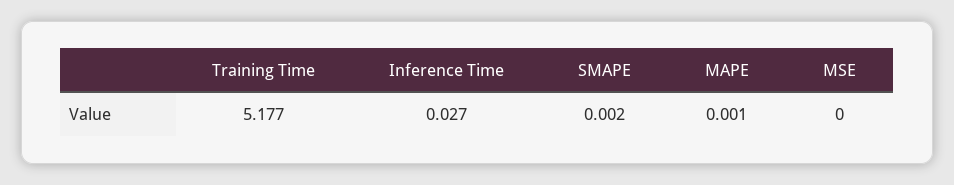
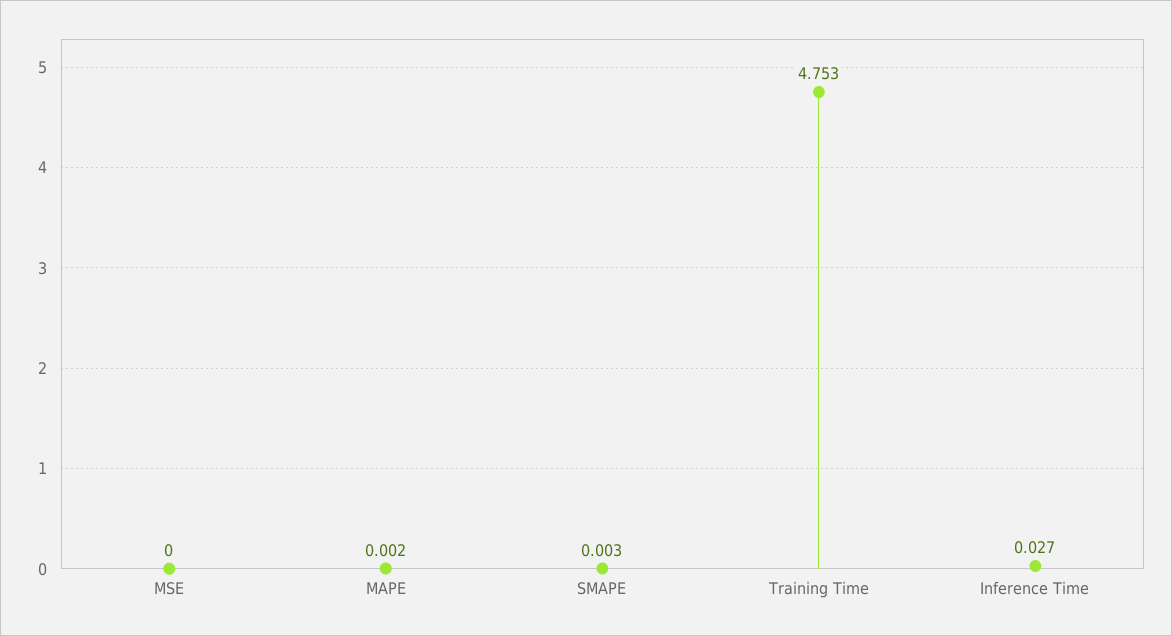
  {
-   "Training Time": 5.177,
+   "Training Time": 4.753,
    "Inference Time": 0.027,
-   "SMAPE": 0.002,
+   "SMAPE": 0.003,
-   "MAPE": 0.001,
+   "MAPE": 0.002,
    "MSE": 0
  }

